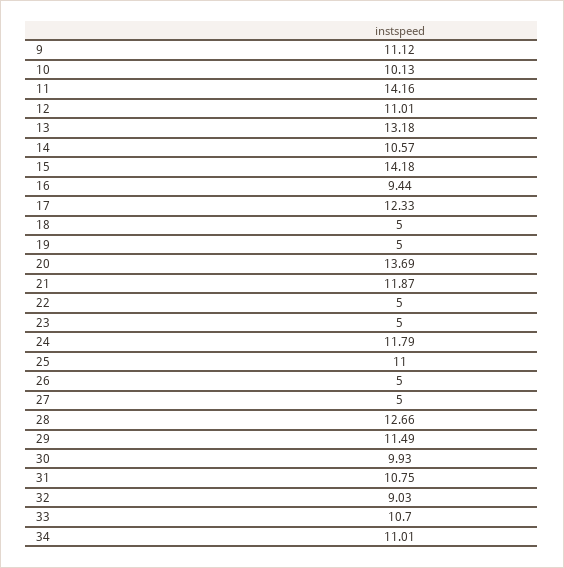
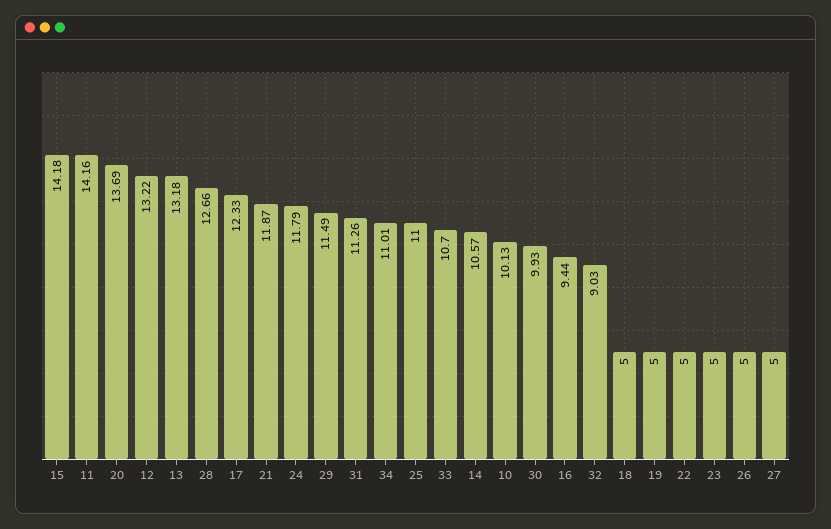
  {
-   "9": 11.12,
    "10": 10.13,
    "11": 14.16,
-   "12": 11.01,
+   "12": 13.22,
    "13": 13.18,
    "14": 10.57,
    "15": 14.18,
    "16": 9.44,
    "17": 12.33,
    "18": 5,
    "19": 5,
    "20": 13.69,
    "21": 11.87,
    "22": 5,
    "23": 5,
    "24": 11.79,
    "25": 11,
    "26": 5,
    "27": 5,
    "28": 12.66,
    "29": 11.49,
    "30": 9.93,
-   "31": 10.75,
+   "31": 11.26,
    "32": 9.03,
    "33": 10.7,
    "34": 11.01
  }

